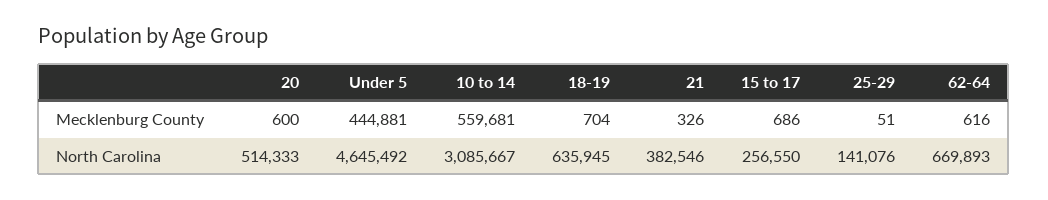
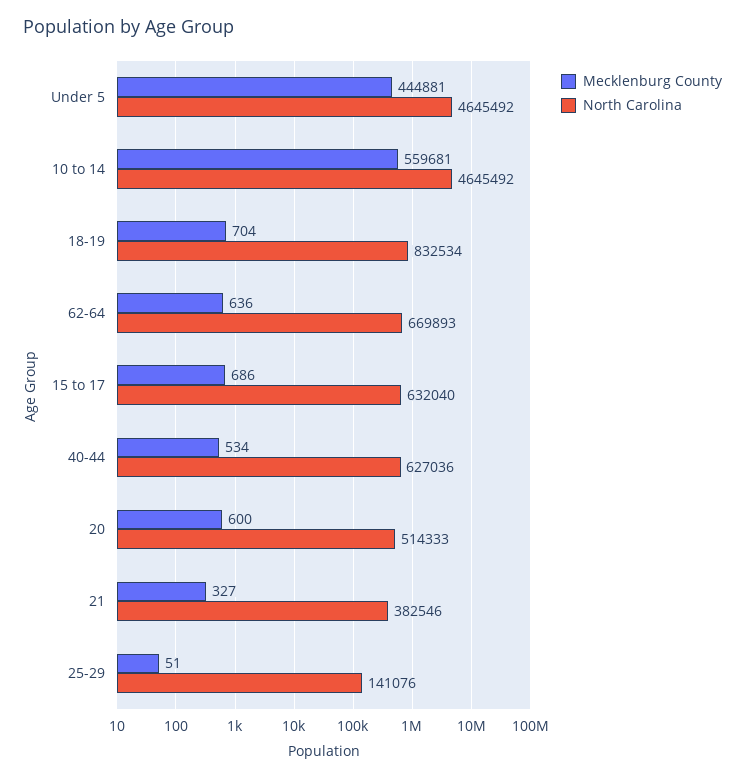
  {
    "Mecklenburg County": {
      "20": 600,
      "Under 5": 444881,
      "10 to 14": 559681,
      "18-19": 704,
-     "21": 326,
+     "21": 327,
      "15 to 17": 686,
      "25-29": 51,
-     "62-64": 616
+     "62-64": 636,
+     "40-44": 534
    },
    "North Carolina": {
      "20": 514333,
      "Under 5": 4645492,
-     "10 to 14": 3085667,
+     "10 to 14": 4645492,
-     "18-19": 635945,
+     "18-19": 832534,
      "21": 382546,
-     "15 to 17": 256550,
+     "15 to 17": 632040,
      "25-29": 141076,
-     "62-64": 669893
+     "62-64": 669893,
+     "40-44": 627036
    }
  }

